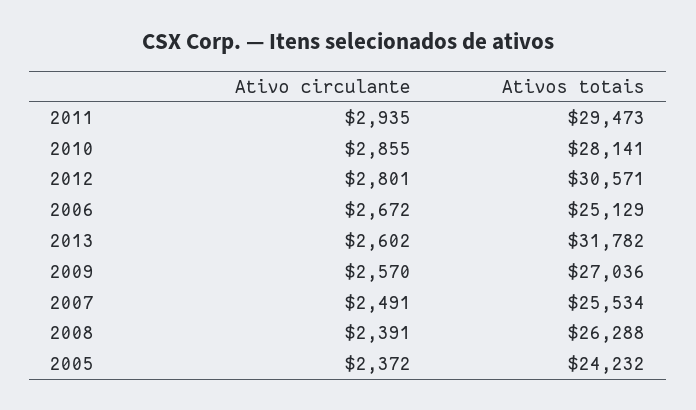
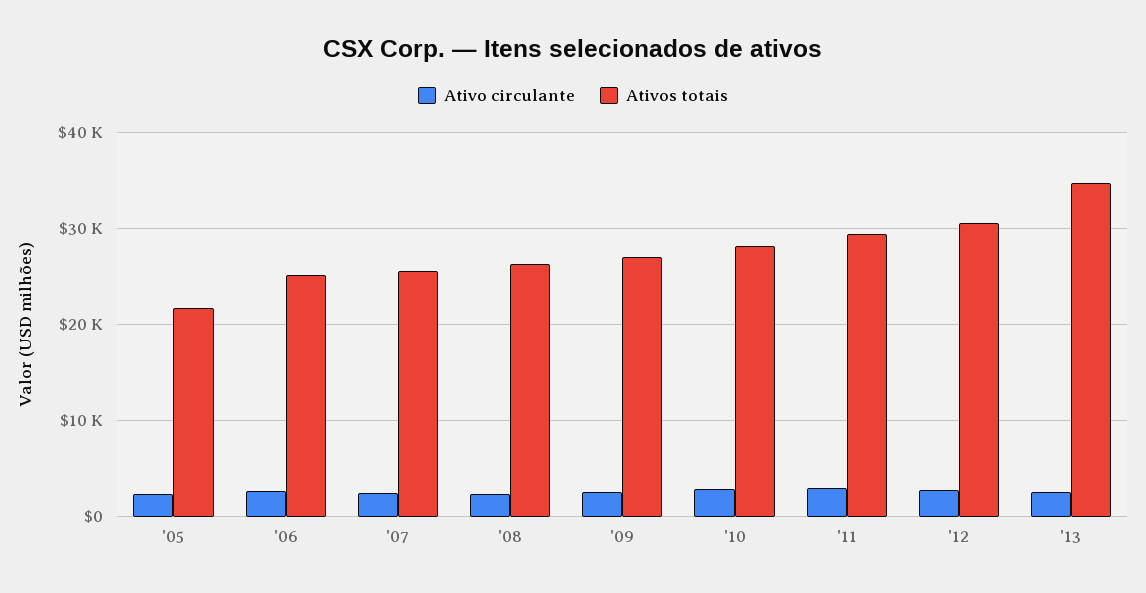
  {
    "Ativo circulante": {
      "2011": 2935,
      "2010": 2855,
      "2012": 2801,
      "2006": 2672,
      "2013": 2602,
      "2009": 2570,
      "2007": 2491,
      "2008": 2391,
      "2005": 2372
    },
    "Ativos totais": {
      "2011": 29473,
      "2010": 28141,
      "2012": 30571,
      "2006": 25129,
-     "2013": 31782,
+     "2013": 35000,
      "2009": 27036,
      "2007": 25534,
      "2008": 26288,
-     "2005": 24232
+     "2005": 22000
    }
  }

